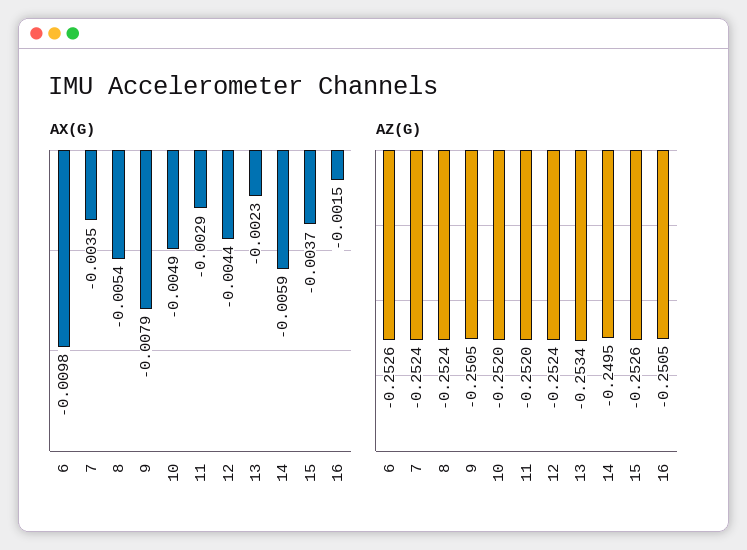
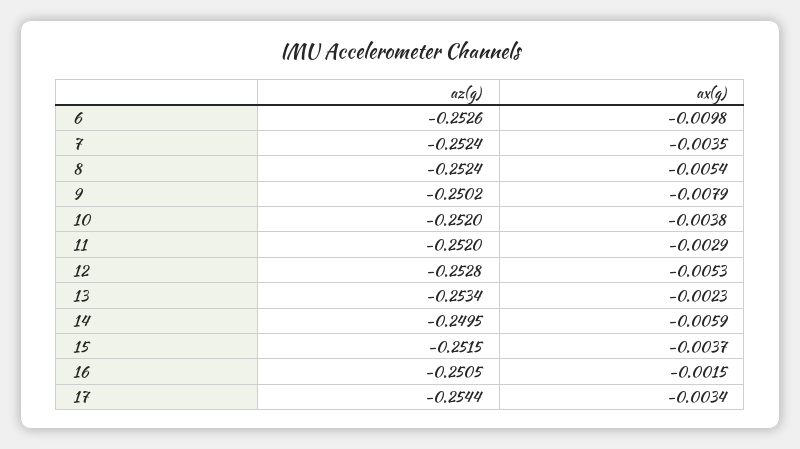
  {
    "AX(G)": {
      "6": -0.0098,
      "7": -0.0035,
      "8": -0.0054,
      "9": -0.0079,
-     "10": -0.0049,
+     "10": -0.0038,
      "11": -0.0029,
-     "12": -0.0044,
+     "12": -0.0053,
      "13": -0.0023,
      "14": -0.0059,
      "15": -0.0037,
-     "16": -0.0015
+     "16": -0.0015,
+     "17": -0.0034
    },
    "AZ(G)": {
      "6": -0.2526,
      "7": -0.2524,
      "8": -0.2524,
-     "9": -0.2505,
+     "9": -0.2502,
      "10": -0.252,
      "11": -0.252,
-     "12": -0.2524,
+     "12": -0.2528,
      "13": -0.2534,
      "14": -0.2495,
-     "15": -0.2526,
+     "15": -0.2515,
-     "16": -0.2505
+     "16": -0.2505,
+     "17": -0.2544
    }
  }

